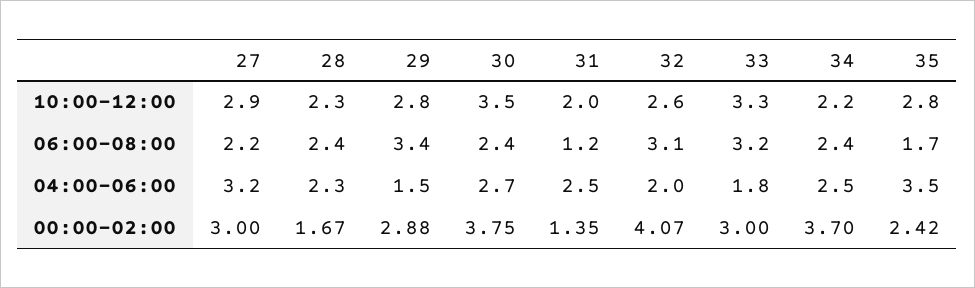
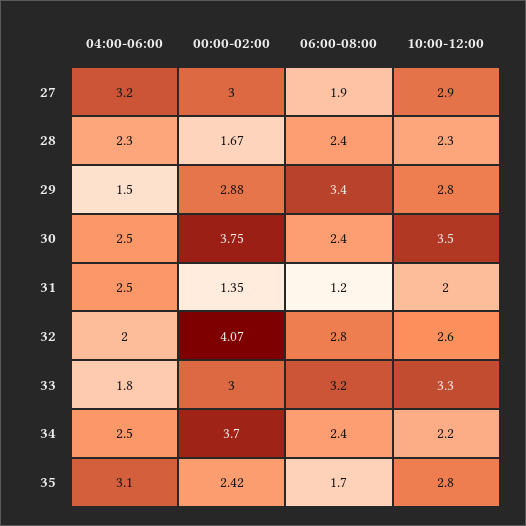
  {
    "27": {
      "10:00-12:00": 2.9,
-     "06:00-08:00": 2.2,
+     "06:00-08:00": 1.9,
      "04:00-06:00": 3.2,
      "00:00-02:00": 3
    },
    "28": {
      "10:00-12:00": 2.3,
      "06:00-08:00": 2.4,
      "04:00-06:00": 2.3,
      "00:00-02:00": 1.67
    },
    "29": {
      "10:00-12:00": 2.8,
      "06:00-08:00": 3.4,
      "04:00-06:00": 1.5,
      "00:00-02:00": 2.88
    },
    "30": {
      "10:00-12:00": 3.5,
      "06:00-08:00": 2.4,
-     "04:00-06:00": 2.7,
+     "04:00-06:00": 2.5,
      "00:00-02:00": 3.75
    },
    "31": {
      "10:00-12:00": 2,
      "06:00-08:00": 1.2,
      "04:00-06:00": 2.5,
      "00:00-02:00": 1.35
    },
    "32": {
      "10:00-12:00": 2.6,
-     "06:00-08:00": 3.1,
+     "06:00-08:00": 2.8,
      "04:00-06:00": 2,
      "00:00-02:00": 4.07
    },
    "33": {
      "10:00-12:00": 3.3,
      "06:00-08:00": 3.2,
      "04:00-06:00": 1.8,
      "00:00-02:00": 3
    },
    "34": {
      "10:00-12:00": 2.2,
      "06:00-08:00": 2.4,
      "04:00-06:00": 2.5,
      "00:00-02:00": 3.7
    },
    "35": {
      "10:00-12:00": 2.8,
      "06:00-08:00": 1.7,
-     "04:00-06:00": 3.5,
+     "04:00-06:00": 3.1,
      "00:00-02:00": 2.42
    }
  }

